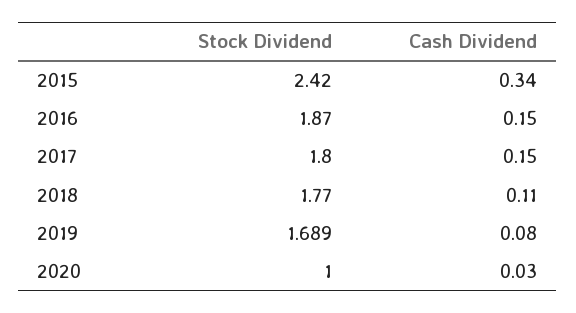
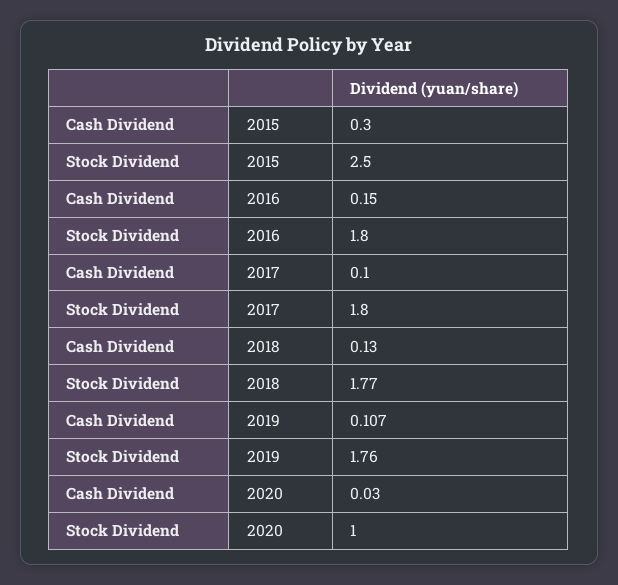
  {
    "Stock Dividend": {
-     "2015": 2.42,
+     "2015": 2.5,
-     "2016": 1.87,
+     "2016": 1.8,
      "2017": 1.8,
      "2018": 1.77,
-     "2019": 1.689,
+     "2019": 1.76,
      "2020": 1
    },
    "Cash Dividend": {
-     "2015": 0.34,
+     "2015": 0.3,
      "2016": 0.15,
-     "2017": 0.15,
+     "2017": 0.1,
-     "2018": 0.11,
+     "2018": 0.13,
-     "2019": 0.08,
+     "2019": 0.107,
      "2020": 0.03
    }
  }

